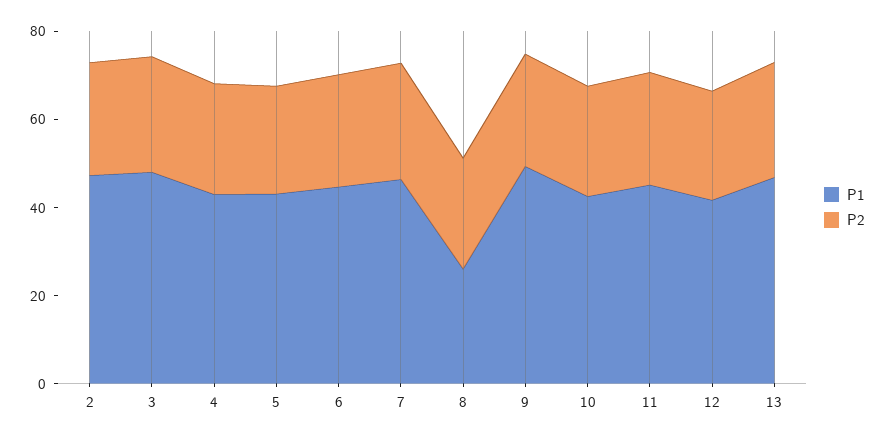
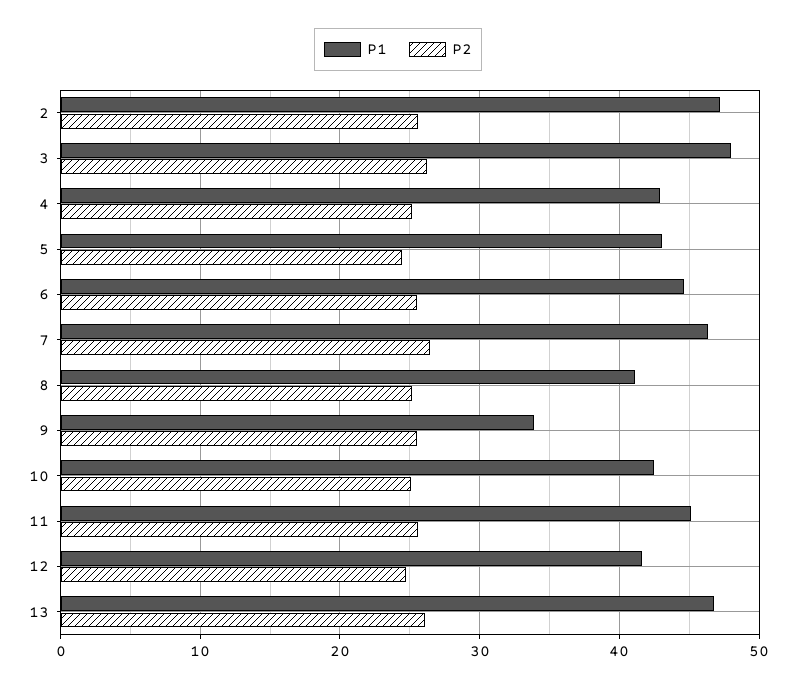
  {
    "P1": {
      "2": 47,
      "3": 48,
      "4": 43,
      "5": 43,
      "6": 45,
      "7": 46,
-     "8": 25,
+     "8": 41,
-     "9": 50,
+     "9": 34,
      "10": 42,
      "11": 45,
      "12": 42,
      "13": 47
    },
    "P2": {
      "2": 26,
      "3": 26,
      "4": 25,
      "5": 24,
      "6": 25,
      "7": 26,
      "8": 25,
      "9": 25,
      "10": 25,
      "11": 26,
      "12": 25,
      "13": 26
    }
  }

